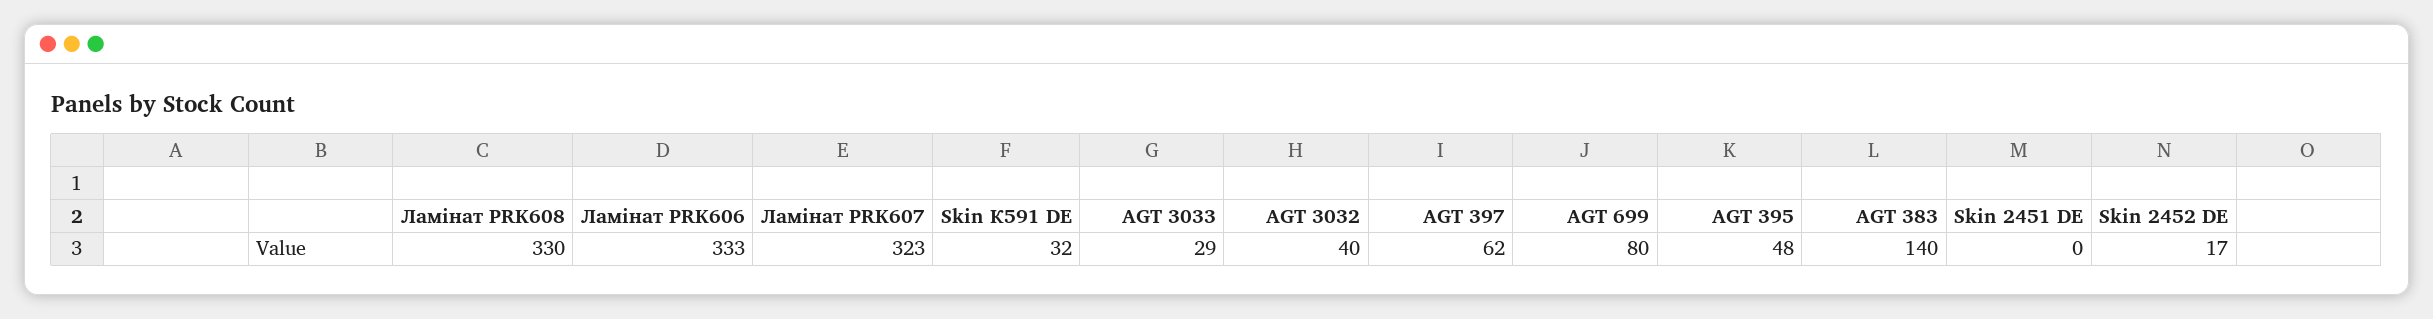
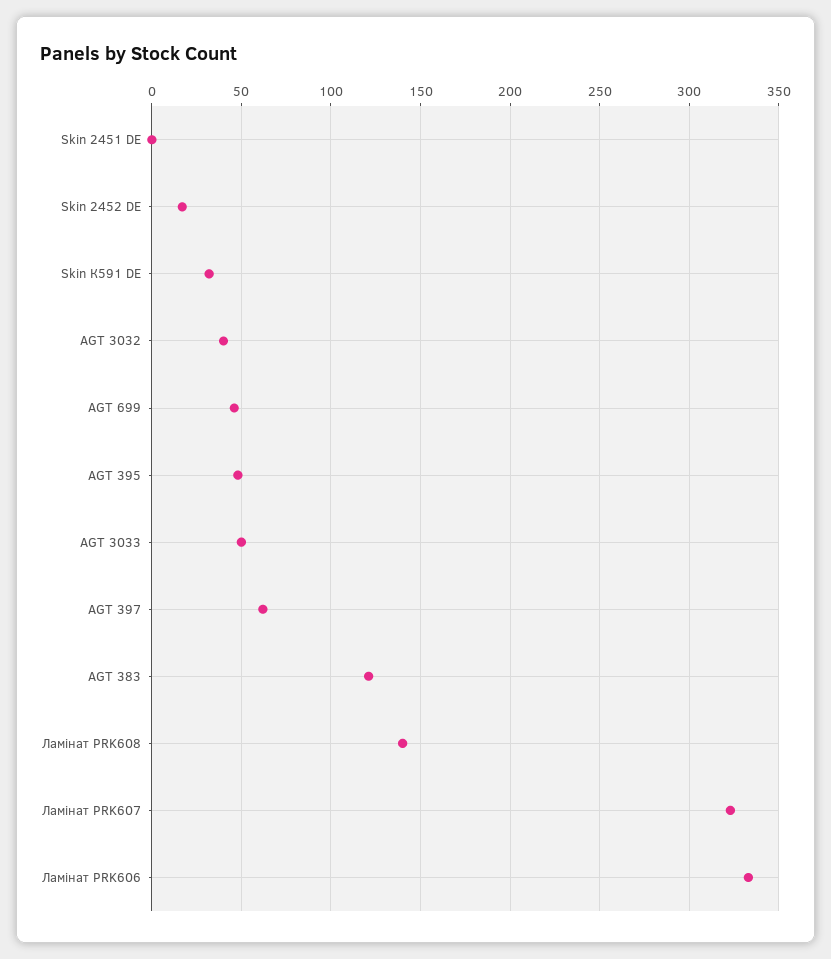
  {
-   "Ламінат PRK608": 330,
+   "Ламінат PRK608": 140,
    "Ламінат PRK606": 333,
    "Ламінат PRK607": 323,
    "Skin К591 DE": 32,
-   "AGT 3033": 29,
+   "AGT 3033": 50,
    "AGT 3032": 40,
    "AGT 397": 62,
-   "AGT 699": 80,
+   "AGT 699": 45,
    "AGT 395": 48,
-   "AGT 383": 140,
+   "AGT 383": 120,
    "Skin 2451 DE": 0,
    "Skin 2452 DE": 17
  }

